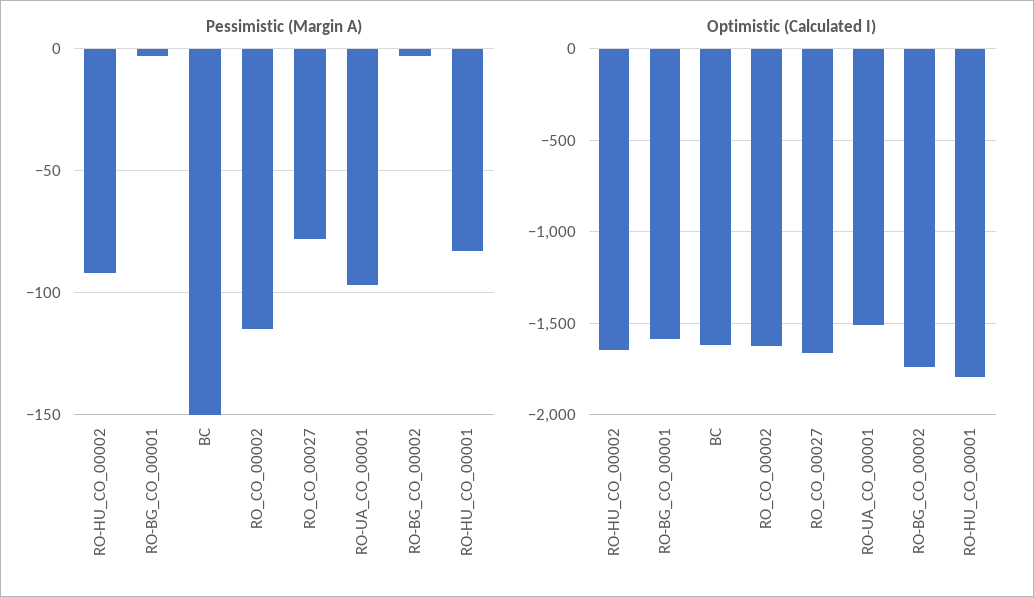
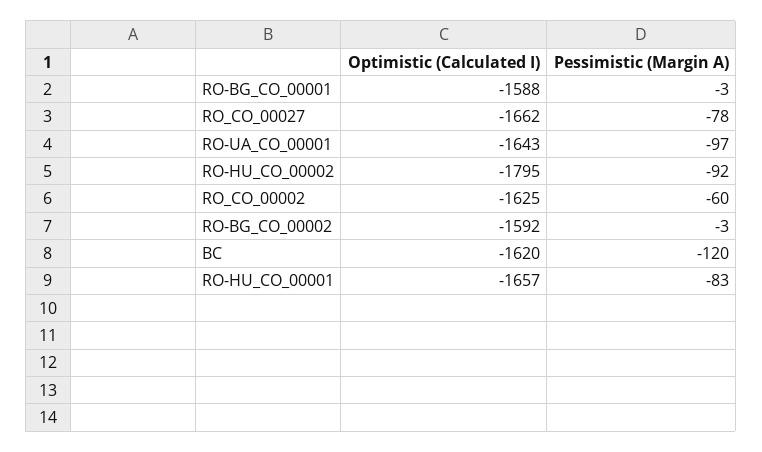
  {
    "Pessimistic (Margin A)": {
      "RO-HU_CO_00002": -92,
      "RO-BG_CO_00001": -3,
-     "BC": -150,
+     "BC": -120,
-     "RO_CO_00002": -115,
+     "RO_CO_00002": -60,
      "RO_CO_00027": -78,
      "RO-UA_CO_00001": -97,
      "RO-BG_CO_00002": -3,
      "RO-HU_CO_00001": -83
    },
    "Optimistic (Calculated I)": {
-     "RO-HU_CO_00002": -1650,
+     "RO-HU_CO_00002": -1795,
      "RO-BG_CO_00001": -1588,
      "BC": -1620,
      "RO_CO_00002": -1625,
      "RO_CO_00027": -1662,
-     "RO-UA_CO_00001": -1500,
+     "RO-UA_CO_00001": -1643,
-     "RO-BG_CO_00002": -1750,
+     "RO-BG_CO_00002": -1592,
-     "RO-HU_CO_00001": -1800
+     "RO-HU_CO_00001": -1657
    }
  }

